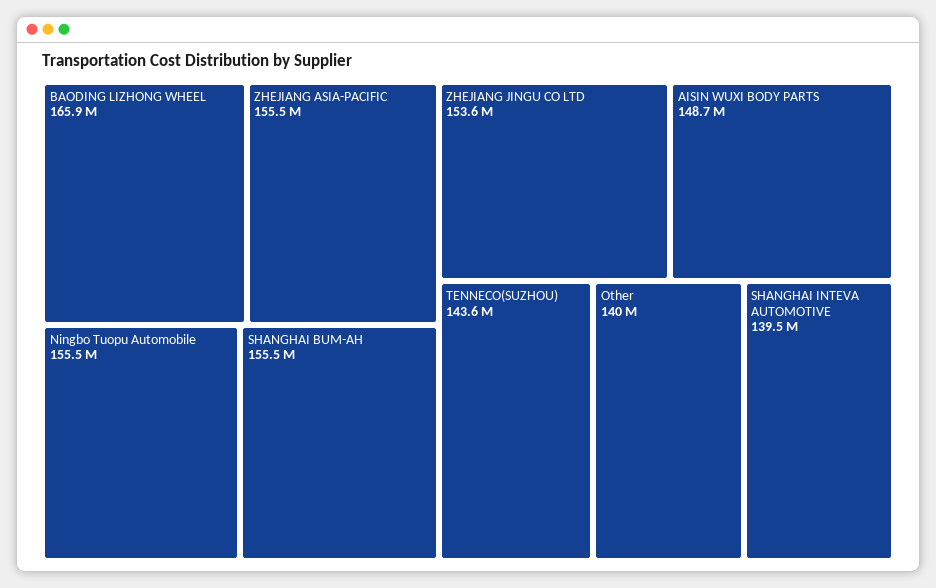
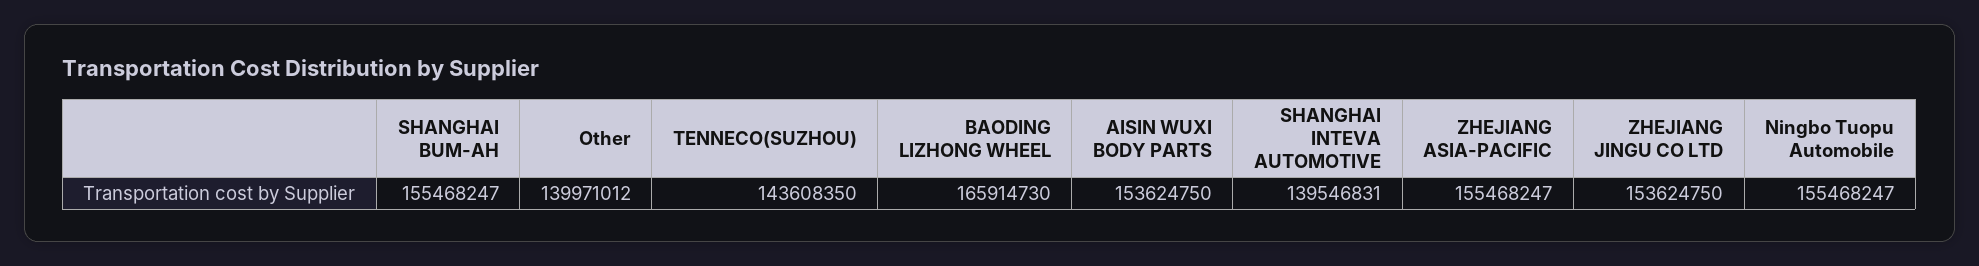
  {
    "BAODING LIZHONG WHEEL": 165914730,
    "ZHEJIANG ASIA-PACIFIC": 155468247,
    "Ningbo Tuopu Automobile": 155468247,
    "SHANGHAI BUM-AH": 155468247,
    "ZHEJIANG JINGU CO LTD": 153624750,
-   "AISIN WUXI BODY PARTS": 148700000,
+   "AISIN WUXI BODY PARTS": 153624750,
    "TENNECO(SUZHOU)": 143608350,
    "Other": 139971012,
    "SHANGHAI INTEVA AUTOMOTIVE": 139546831
  }

